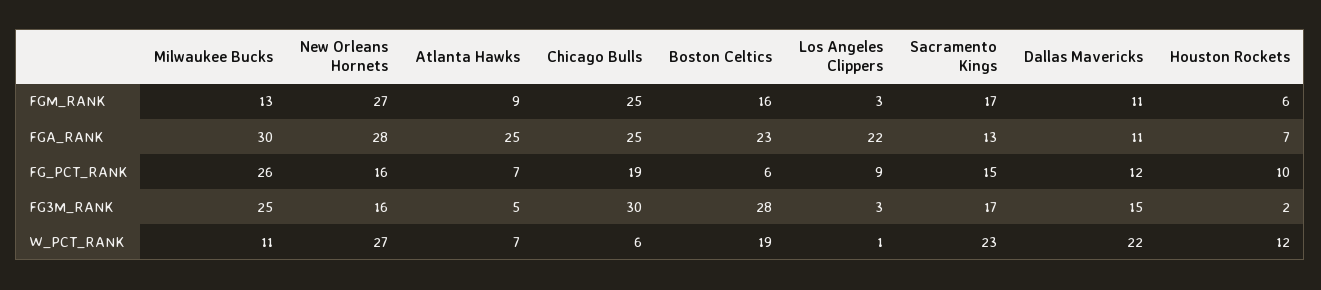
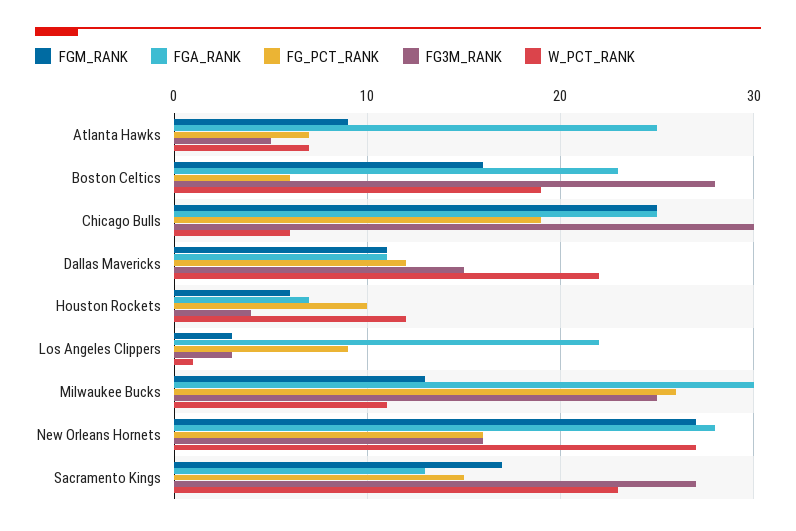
  {
    "FGM_RANK": {
      "Milwaukee Bucks": 13,
      "New Orleans Hornets": 27,
      "Atlanta Hawks": 9,
      "Chicago Bulls": 25,
      "Boston Celtics": 16,
      "Los Angeles Clippers": 3,
      "Sacramento Kings": 17,
      "Dallas Mavericks": 11,
      "Houston Rockets": 6
    },
    "FGA_RANK": {
      "Milwaukee Bucks": 30,
      "New Orleans Hornets": 28,
      "Atlanta Hawks": 25,
      "Chicago Bulls": 25,
      "Boston Celtics": 23,
      "Los Angeles Clippers": 22,
      "Sacramento Kings": 13,
      "Dallas Mavericks": 11,
      "Houston Rockets": 7
    },
    "FG_PCT_RANK": {
      "Milwaukee Bucks": 26,
      "New Orleans Hornets": 16,
      "Atlanta Hawks": 7,
      "Chicago Bulls": 19,
      "Boston Celtics": 6,
      "Los Angeles Clippers": 9,
      "Sacramento Kings": 15,
      "Dallas Mavericks": 12,
      "Houston Rockets": 10
    },
    "FG3M_RANK": {
      "Milwaukee Bucks": 25,
      "New Orleans Hornets": 16,
      "Atlanta Hawks": 5,
      "Chicago Bulls": 30,
      "Boston Celtics": 28,
      "Los Angeles Clippers": 3,
-     "Sacramento Kings": 17,
+     "Sacramento Kings": 27,
      "Dallas Mavericks": 15,
-     "Houston Rockets": 2
+     "Houston Rockets": 4
    },
    "W_PCT_RANK": {
      "Milwaukee Bucks": 11,
      "New Orleans Hornets": 27,
      "Atlanta Hawks": 7,
      "Chicago Bulls": 6,
      "Boston Celtics": 19,
      "Los Angeles Clippers": 1,
      "Sacramento Kings": 23,
      "Dallas Mavericks": 22,
      "Houston Rockets": 12
    }
  }

